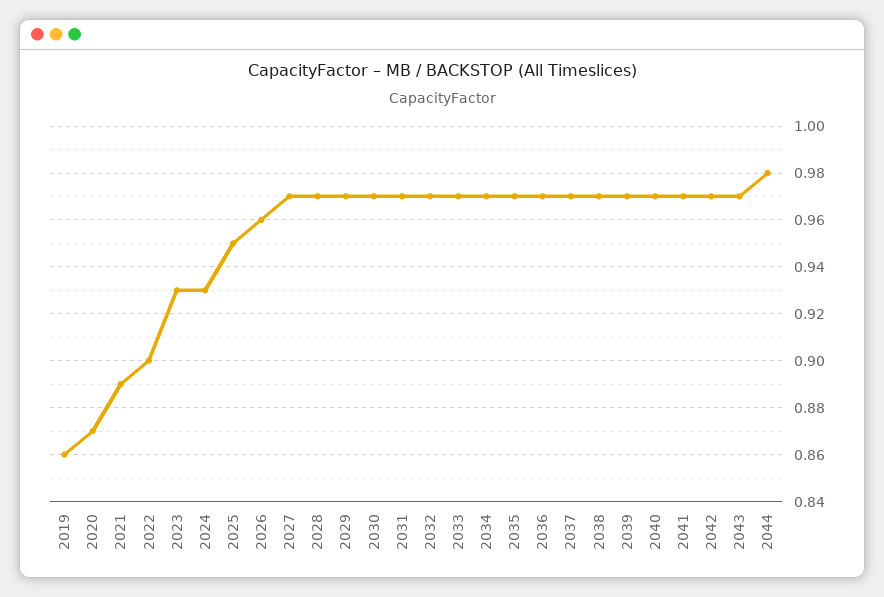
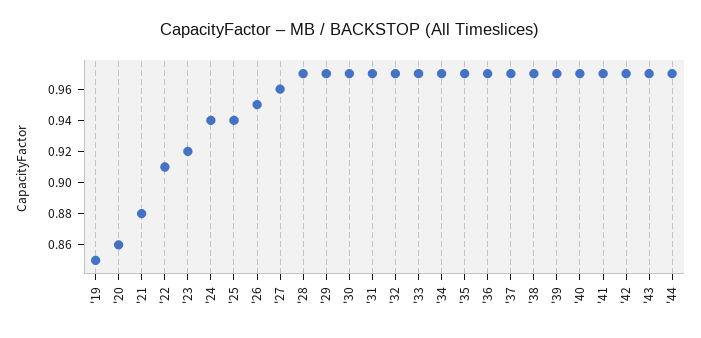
  {
-   "2019": 0.86,
+   "2019": 0.85,
-   "2020": 0.87,
+   "2020": 0.86,
-   "2021": 0.89,
+   "2021": 0.88,
-   "2022": 0.9,
+   "2022": 0.91,
-   "2023": 0.93,
+   "2023": 0.92,
-   "2024": 0.93,
+   "2024": 0.94,
-   "2025": 0.95,
+   "2025": 0.94,
-   "2026": 0.96,
+   "2026": 0.95,
-   "2027": 0.97,
+   "2027": 0.96,
    "2028": 0.97,
    "2029": 0.97,
    "2030": 0.97,
    "2031": 0.97,
    "2032": 0.97,
    "2033": 0.97,
    "2034": 0.97,
    "2035": 0.97,
    "2036": 0.97,
    "2037": 0.97,
    "2038": 0.97,
    "2039": 0.97,
    "2040": 0.97,
    "2041": 0.97,
    "2042": 0.97,
    "2043": 0.97,
-   "2044": 0.98
+   "2044": 0.97
  }

